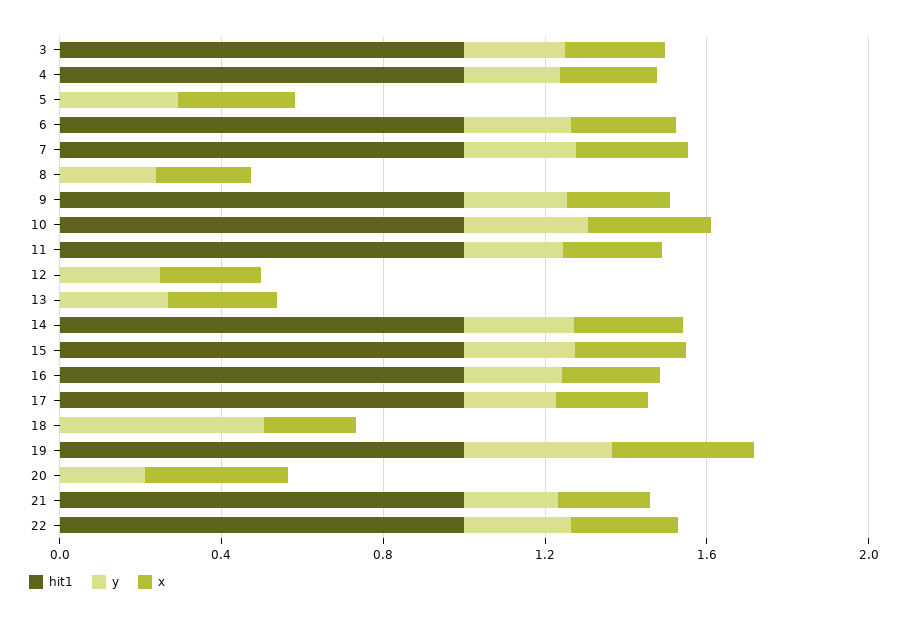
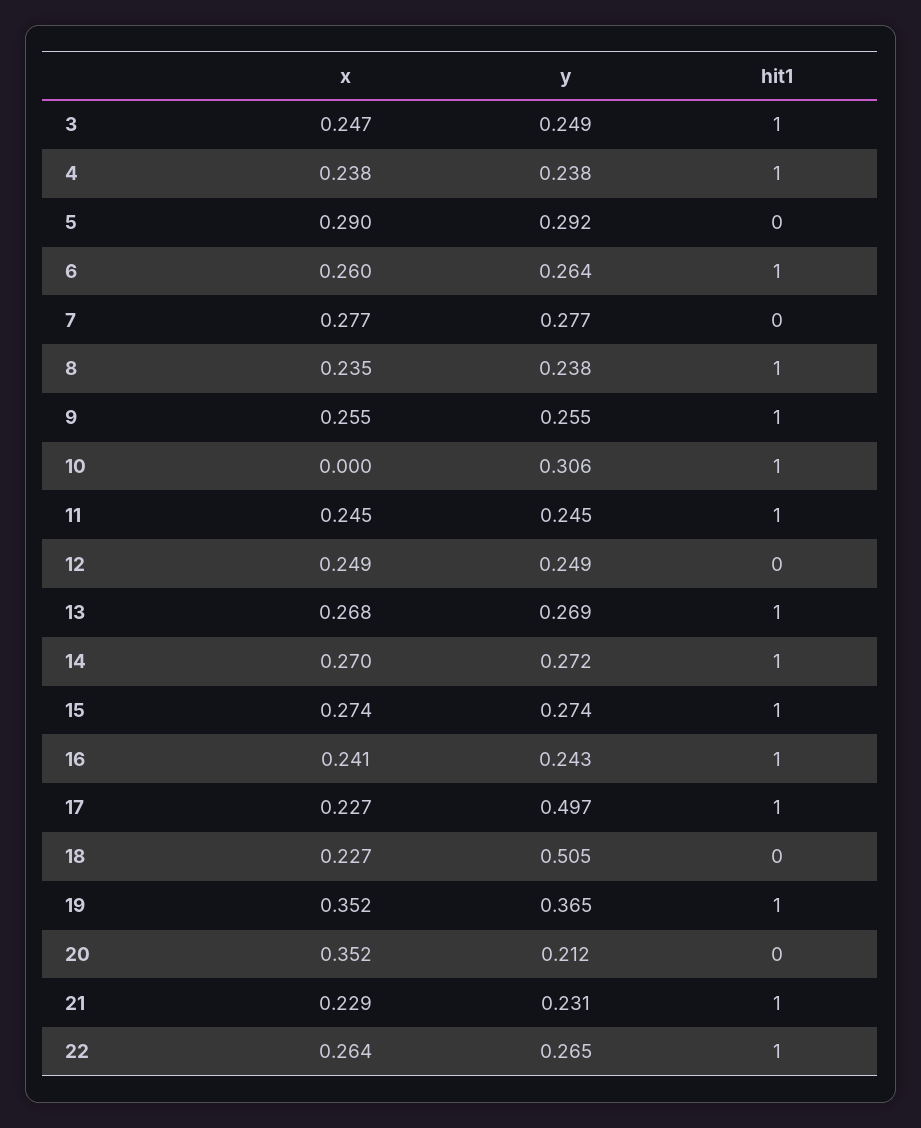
  {
    "hit1": {
      "3": 1,
      "4": 1,
      "5": 0,
      "6": 1,
-     "7": 1,
+     "7": 0,
-     "8": 0,
+     "8": 1,
      "9": 1,
      "10": 1,
      "11": 1,
      "12": 0,
-     "13": 0,
+     "13": 1,
      "14": 1,
      "15": 1,
      "16": 1,
      "17": 1,
      "18": 0,
      "19": 1,
      "20": 0,
      "21": 1,
      "22": 1
    },
    "y": {
      "3": 0.249,
      "4": 0.238,
      "5": 0.292,
      "6": 0.264,
      "7": 0.277,
      "8": 0.238,
      "9": 0.255,
      "10": 0.306,
      "11": 0.245,
      "12": 0.249,
      "13": 0.269,
      "14": 0.272,
      "15": 0.274,
      "16": 0.243,
-     "17": 0.2,
+     "17": 0.497,
      "18": 0.505,
      "19": 0.365,
      "20": 0.212,
      "21": 0.231,
      "22": 0.265
    },
    "x": {
      "3": 0.247,
      "4": 0.238,
      "5": 0.29,
      "6": 0.26,
      "7": 0.277,
      "8": 0.235,
      "9": 0.255,
-     "10": 0.3,
+     "10": 0,
      "11": 0.245,
      "12": 0.249,
      "13": 0.268,
      "14": 0.27,
      "15": 0.274,
      "16": 0.241,
      "17": 0.227,
      "18": 0.227,
      "19": 0.352,
      "20": 0.352,
      "21": 0.229,
      "22": 0.264
    }
  }

